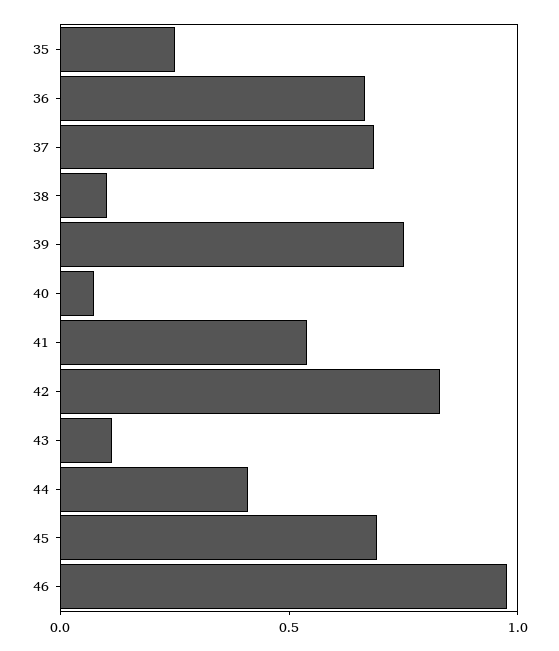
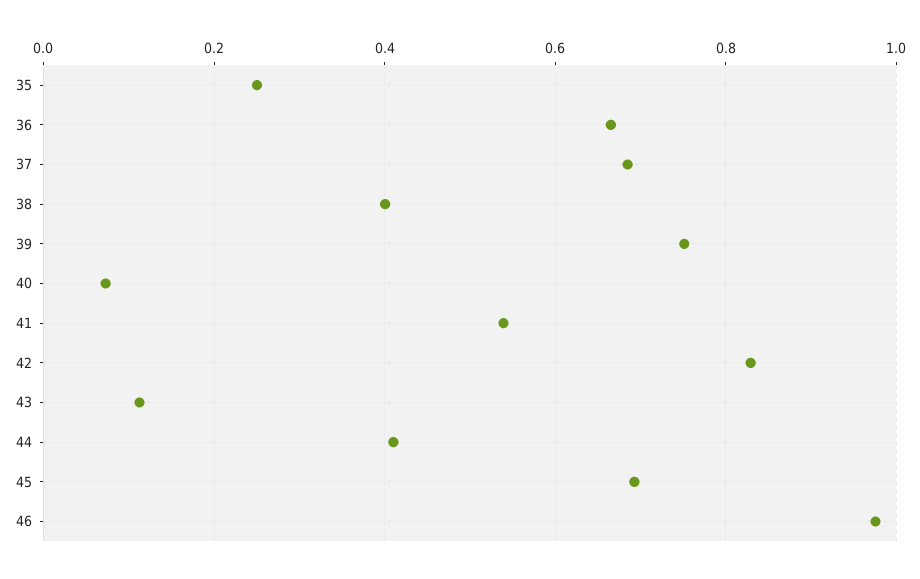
  {
    "35": 0.26,
    "36": 0.66,
    "37": 0.68,
-   "38": 0.1,
+   "38": 0.4,
    "39": 0.76,
    "40": 0.08,
    "41": 0.54,
    "42": 0.82,
    "43": 0.12,
    "44": 0.42,
    "45": 0.7,
    "46": 0.98
  }

